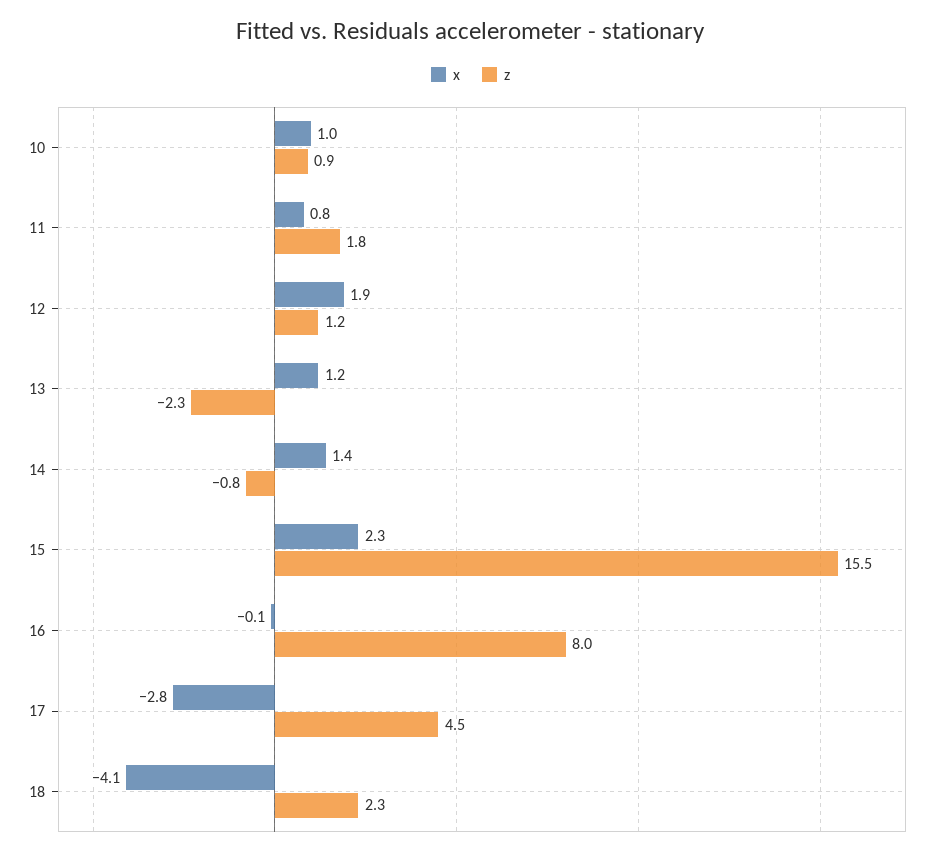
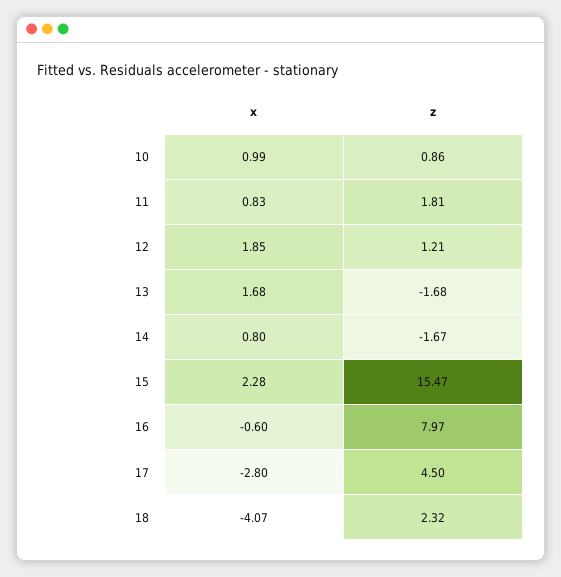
  {
    "x": {
      "10": 0.99,
      "11": 0.83,
      "12": 1.85,
-     "13": 1.2,
+     "13": 1.68,
-     "14": 1.4,
+     "14": 0.8,
      "15": 2.28,
-     "16": -0.1,
+     "16": -0.6,
      "17": -2.8,
      "18": -4.07
    },
    "z": {
      "10": 0.86,
      "11": 1.81,
      "12": 1.21,
-     "13": -2.3,
+     "13": -1.68,
-     "14": -0.8,
+     "14": -1.67,
      "15": 15.47,
      "16": 7.97,
      "17": 4.5,
      "18": 2.32
    }
  }

